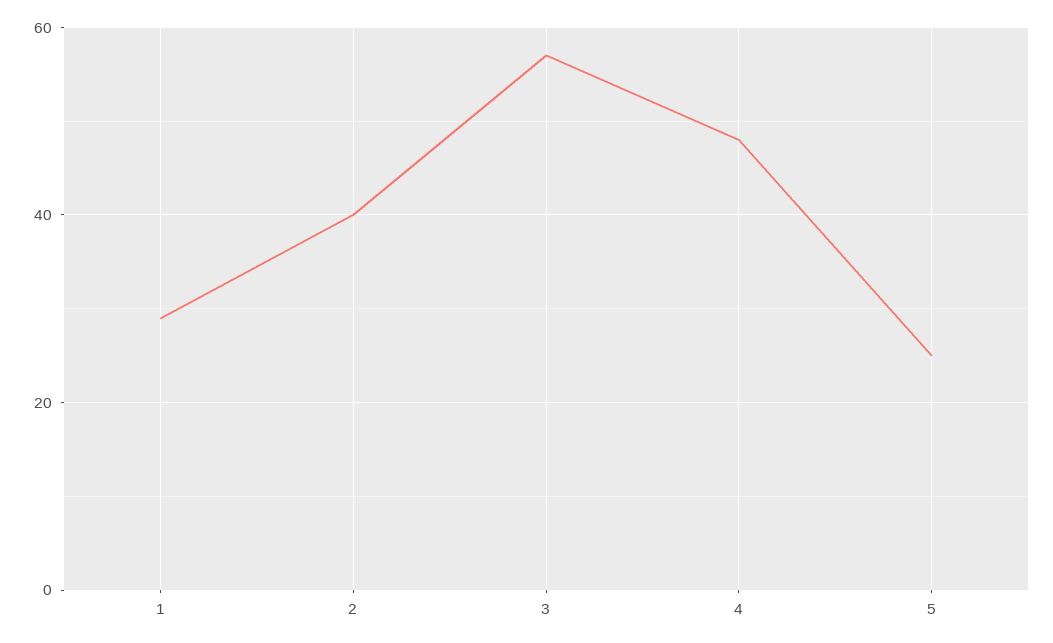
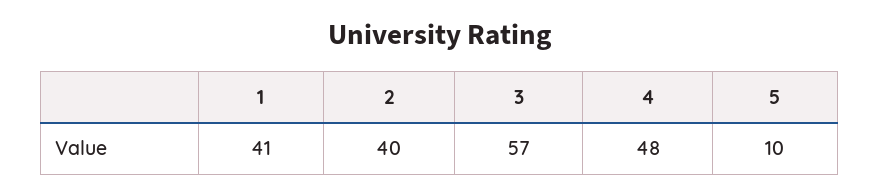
  {
-   "1": 30,
+   "1": 41,
    "2": 40,
    "3": 57,
    "4": 48,
-   "5": 25
+   "5": 10
  }

